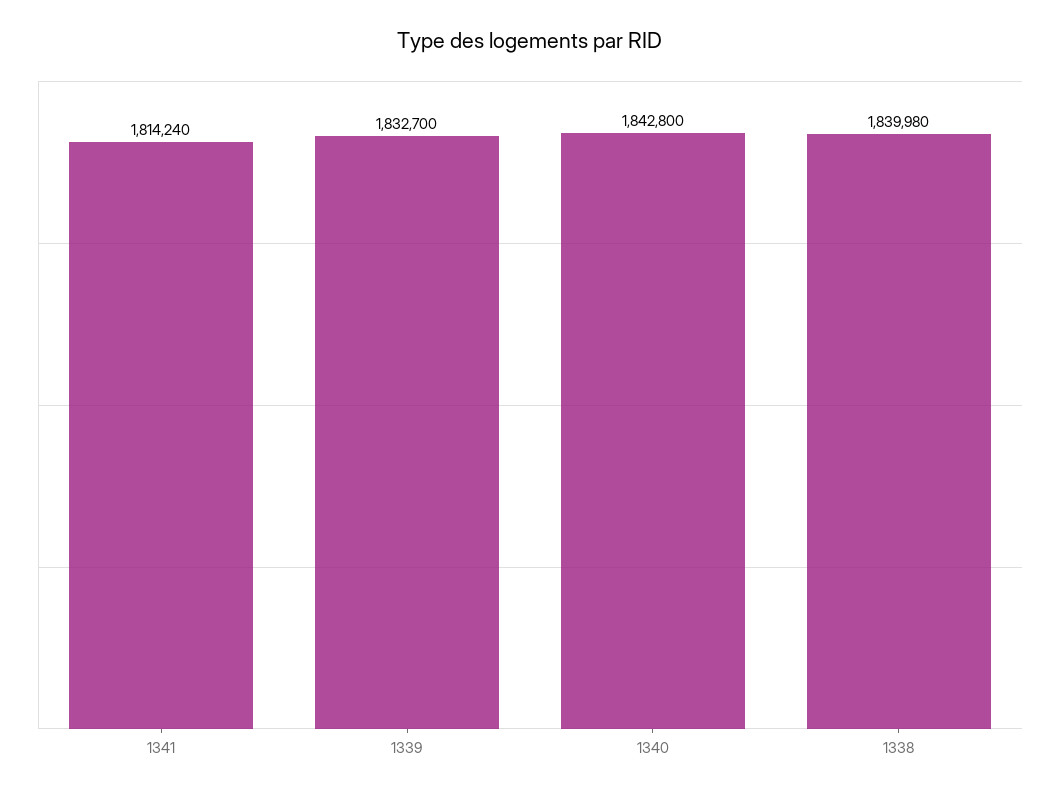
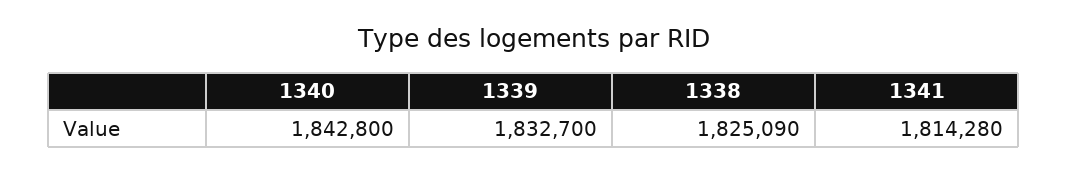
  {
-   "1341": 1814240,
+   "1341": 1814280,
    "1339": 1832700,
    "1340": 1842800,
-   "1338": 1839980
+   "1338": 1825090
  }

